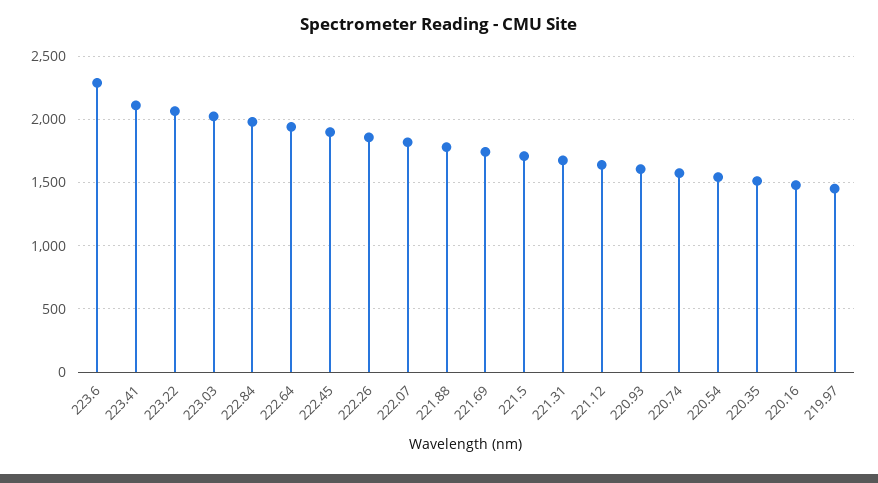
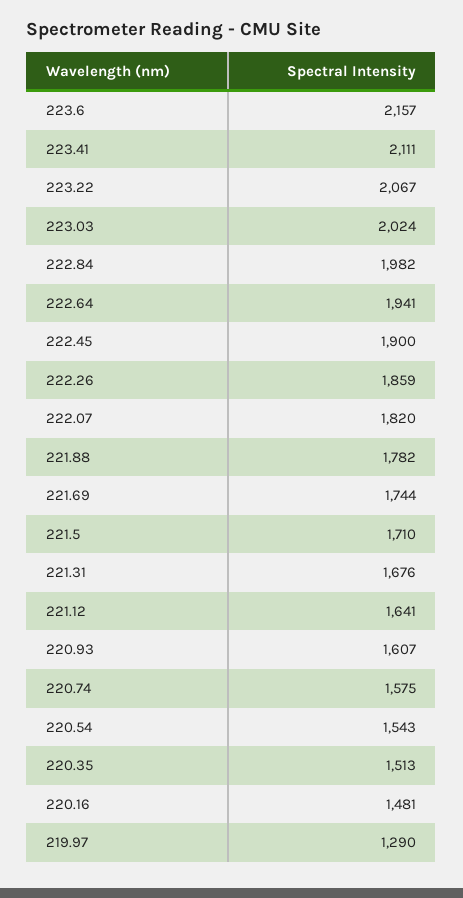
  {
-   "223.6": 2300,
+   "223.6": 2157,
    "223.41": 2111,
    "223.22": 2067,
    "223.03": 2024,
    "222.84": 1982,
    "222.64": 1941,
    "222.45": 1900,
    "222.26": 1859,
    "222.07": 1820,
    "221.88": 1782,
    "221.69": 1744,
    "221.5": 1710,
    "221.31": 1676,
    "221.12": 1641,
    "220.93": 1607,
    "220.74": 1575,
    "220.54": 1543,
    "220.35": 1513,
    "220.16": 1481,
-   "219.97": 1450
+   "219.97": 1290
  }

